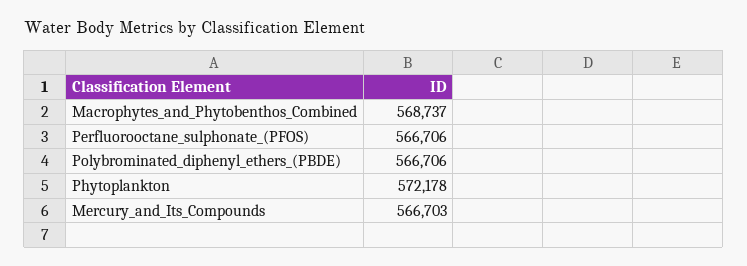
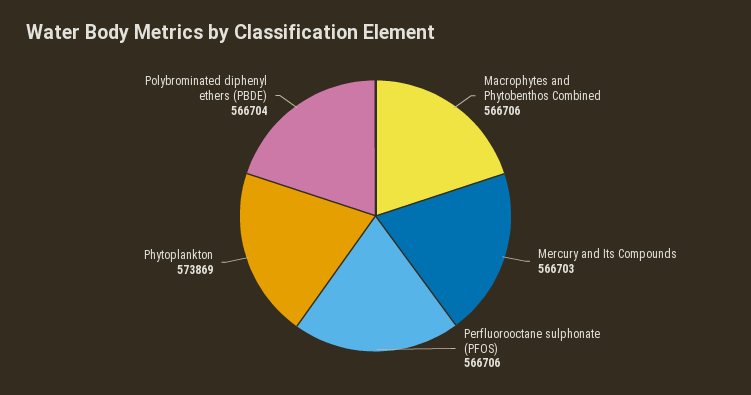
  {
-   "Macrophytes_and_Phytobenthos_Combined": 568737,
+   "Macrophytes_and_Phytobenthos_Combined": 566706,
    "Perfluorooctane_sulphonate_(PFOS)": 566706,
-   "Polybrominated_diphenyl_ethers_(PBDE)": 566706,
+   "Polybrominated_diphenyl_ethers_(PBDE)": 566704,
-   "Phytoplankton": 572178,
+   "Phytoplankton": 573869,
    "Mercury_and_Its_Compounds": 566703
  }

